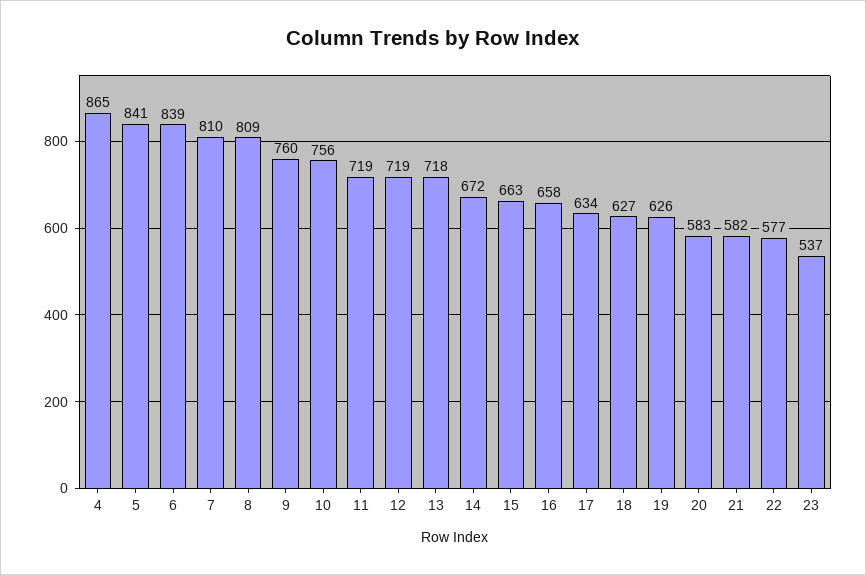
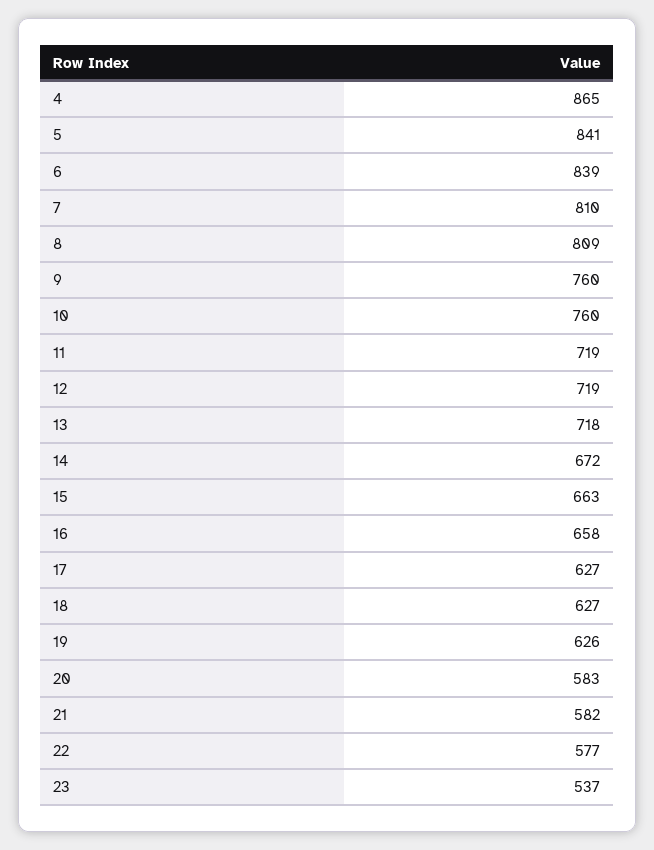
  {
    "4": 865,
    "5": 841,
    "6": 839,
    "7": 810,
    "8": 809,
    "9": 760,
-   "10": 756,
+   "10": 760,
    "11": 719,
    "12": 719,
    "13": 718,
    "14": 672,
    "15": 663,
    "16": 658,
-   "17": 634,
+   "17": 627,
    "18": 627,
    "19": 626,
    "20": 583,
    "21": 582,
    "22": 577,
    "23": 537
  }

